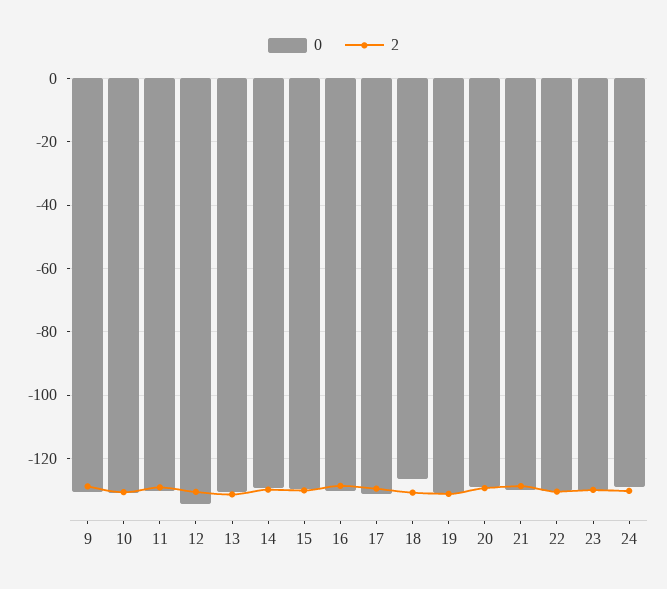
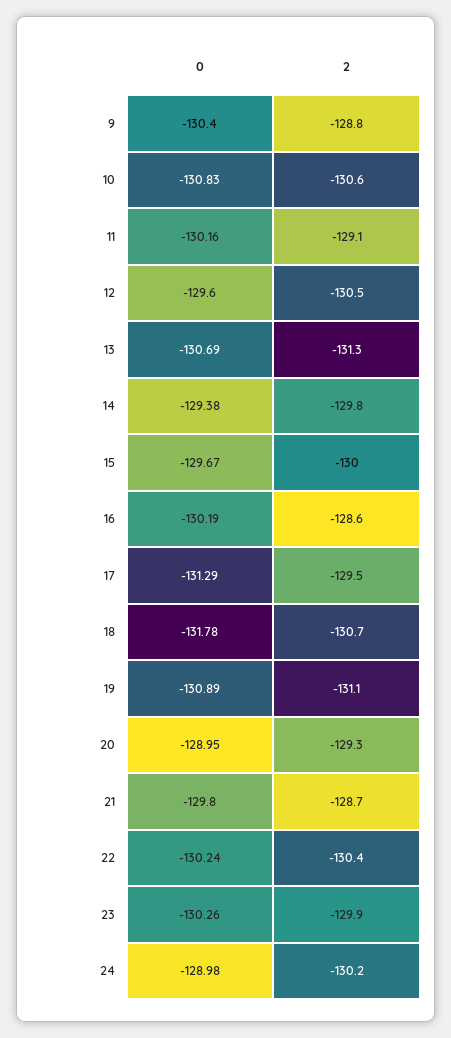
  {
    "0": {
      "9": -130.4,
      "10": -130.83,
      "11": -130.16,
-     "12": -134,
+     "12": -129.6,
      "13": -130.69,
      "14": -129.38,
      "15": -129.67,
      "16": -130.19,
      "17": -131.29,
-     "18": -126,
+     "18": -131.78,
      "19": -130.89,
      "20": -128.95,
      "21": -129.8,
      "22": -130.24,
      "23": -130.26,
      "24": -128.98
    },
    "2": {
      "9": -128.8,
      "10": -130.6,
      "11": -129.1,
      "12": -130.5,
      "13": -131.3,
      "14": -129.8,
      "15": -130,
      "16": -128.6,
      "17": -129.5,
      "18": -130.7,
      "19": -131.1,
      "20": -129.3,
      "21": -128.7,
      "22": -130.4,
      "23": -129.9,
      "24": -130.2
    }
  }

